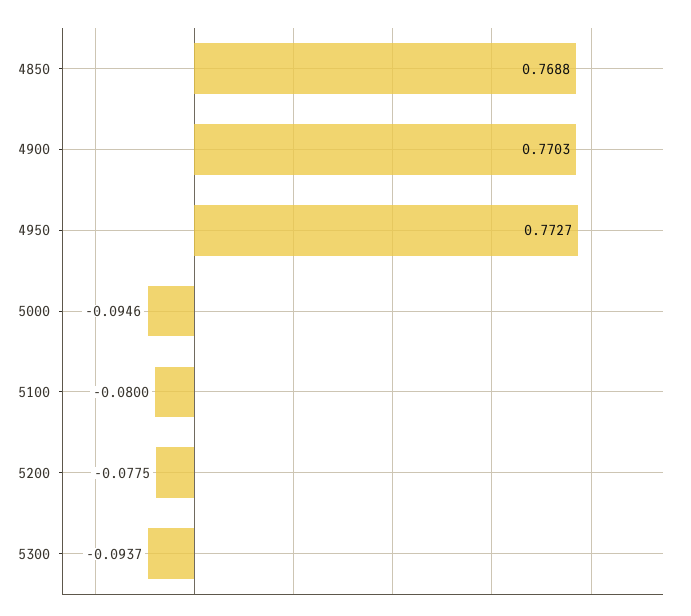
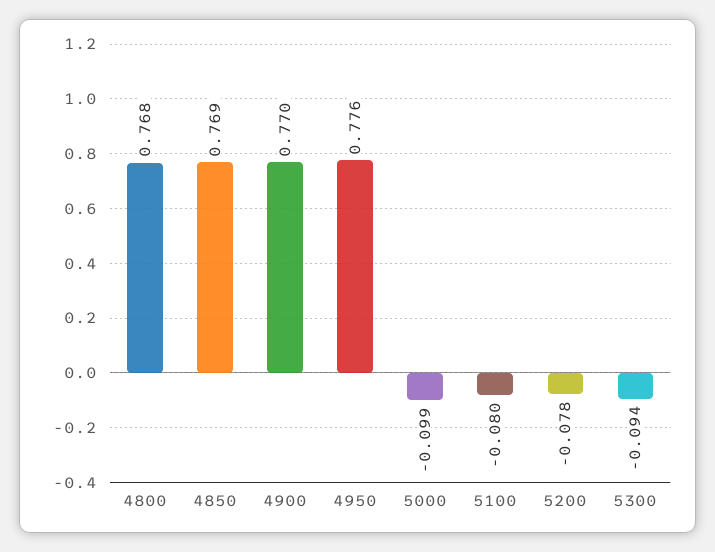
  {
    "4850": 0.7688,
    "4900": 0.7703,
-   "4950": 0.7727,
+   "4950": 0.776,
-   "5000": -0.0946,
+   "5000": -0.099,
    "5100": -0.08,
    "5200": -0.0775,
-   "5300": -0.0937
+   "5300": -0.0937,
+   "4800": 0.768
  }

